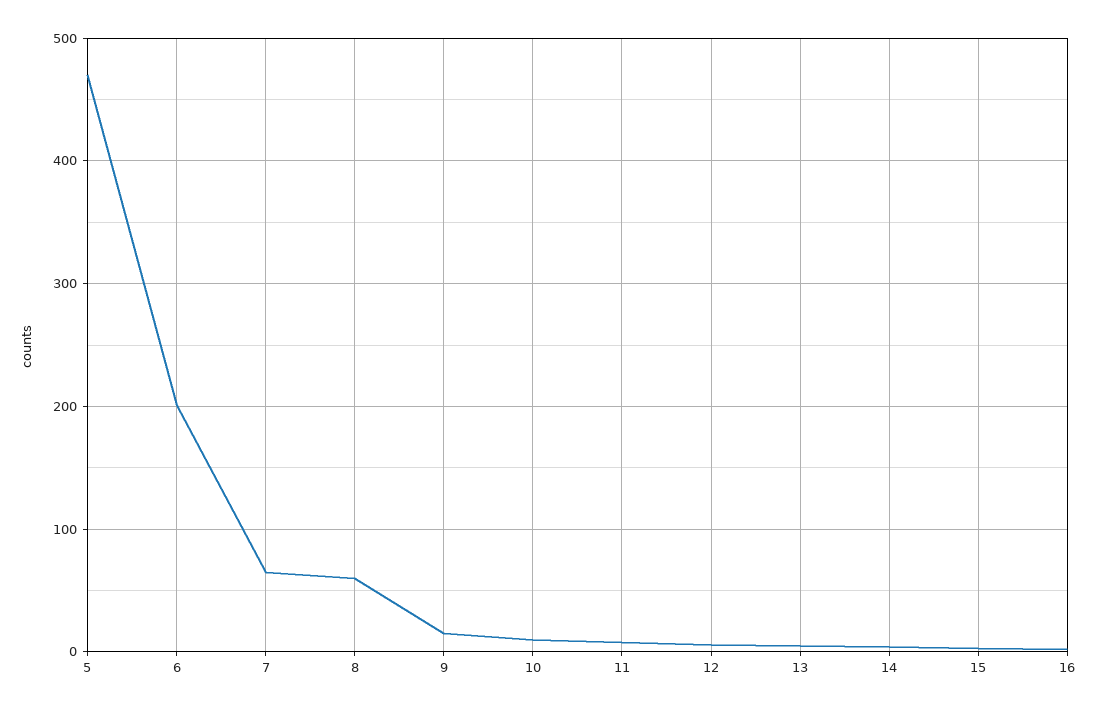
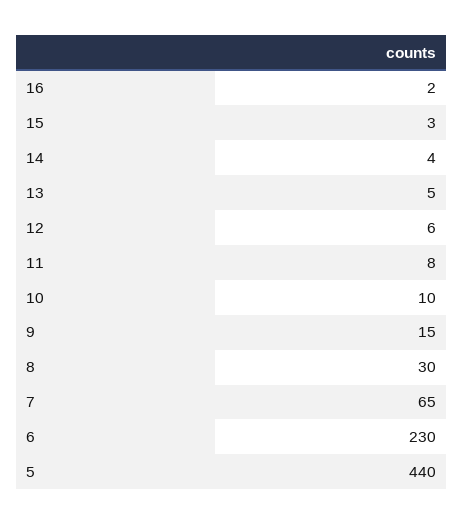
  {
-   "5": 470,
+   "5": 440,
-   "6": 200,
+   "6": 230,
    "7": 65,
-   "8": 60,
+   "8": 30,
    "9": 15,
    "10": 10,
    "11": 8,
    "12": 6,
    "13": 5,
    "14": 4,
    "15": 3,
    "16": 2
  }

